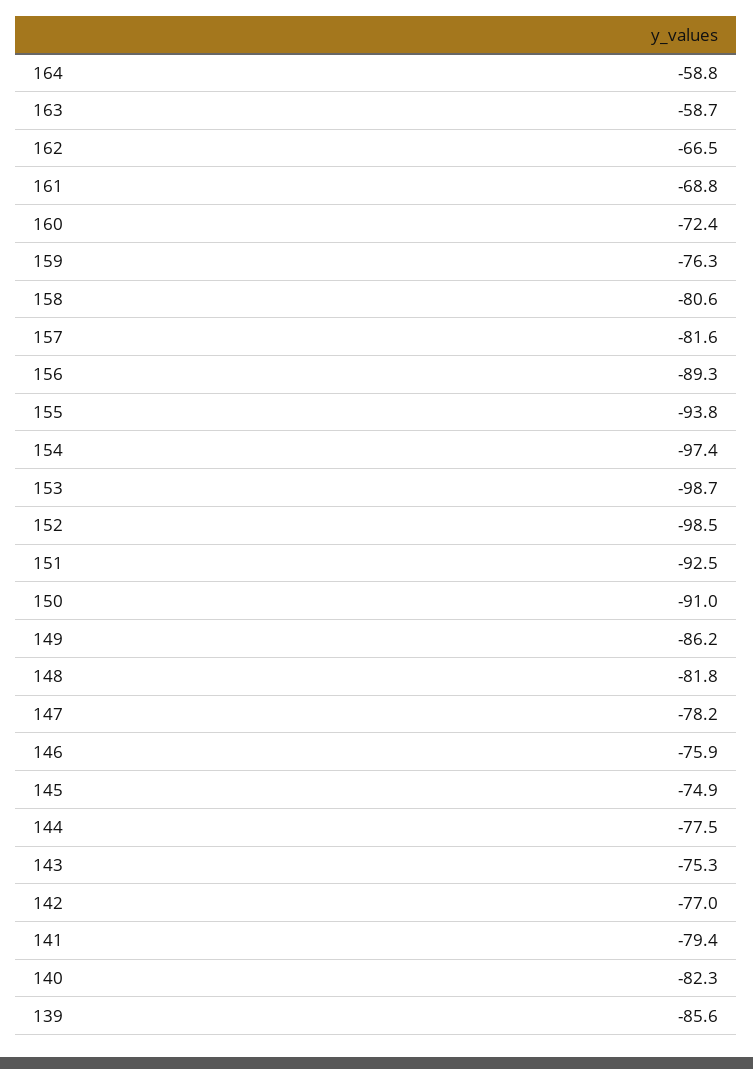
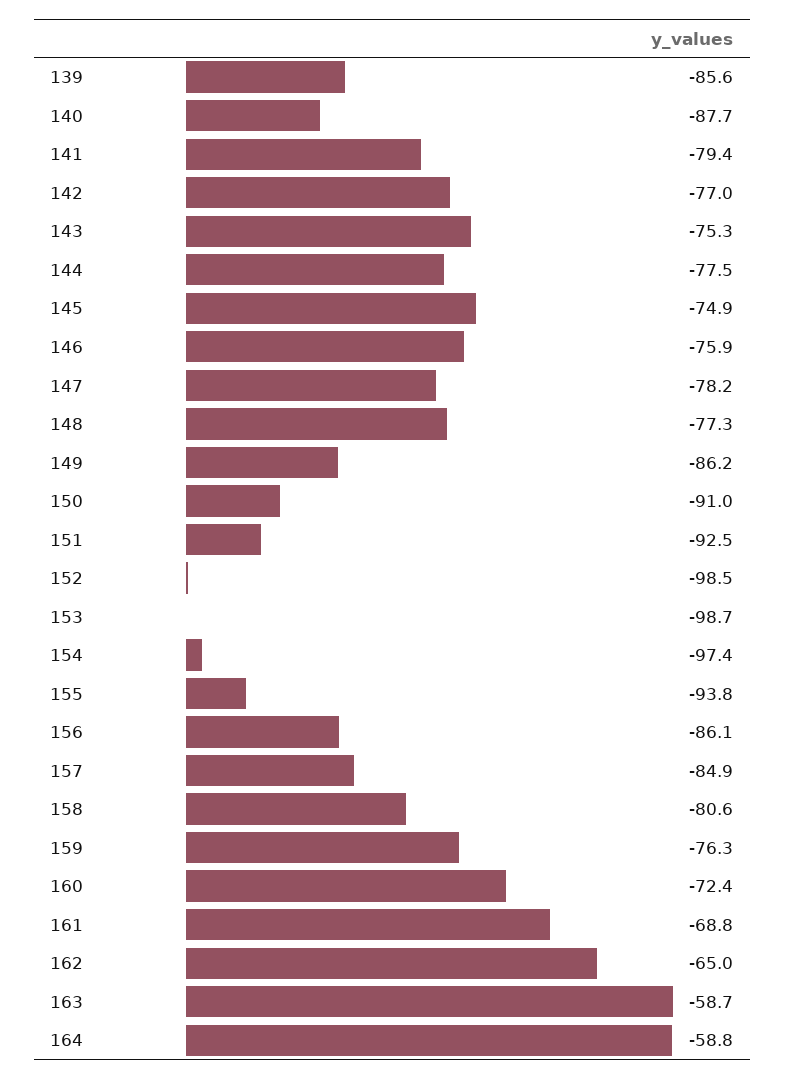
  {
    "164": -58.8,
    "163": -58.7,
-   "162": -66.5,
+   "162": -65,
    "161": -68.8,
    "160": -72.4,
    "159": -76.3,
    "158": -80.6,
-   "157": -81.6,
+   "157": -84.9,
-   "156": -89.3,
+   "156": -86.1,
    "155": -93.8,
    "154": -97.4,
    "153": -98.7,
    "152": -98.5,
    "151": -92.5,
    "150": -91,
    "149": -86.2,
-   "148": -81.8,
+   "148": -77.3,
    "147": -78.2,
    "146": -75.9,
    "145": -74.9,
    "144": -77.5,
    "143": -75.3,
    "142": -77,
    "141": -79.4,
-   "140": -82.3,
+   "140": -87.7,
    "139": -85.6
  }

